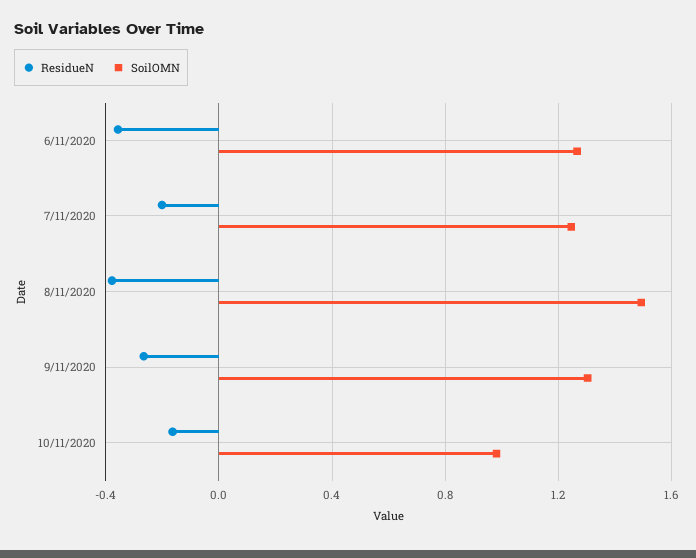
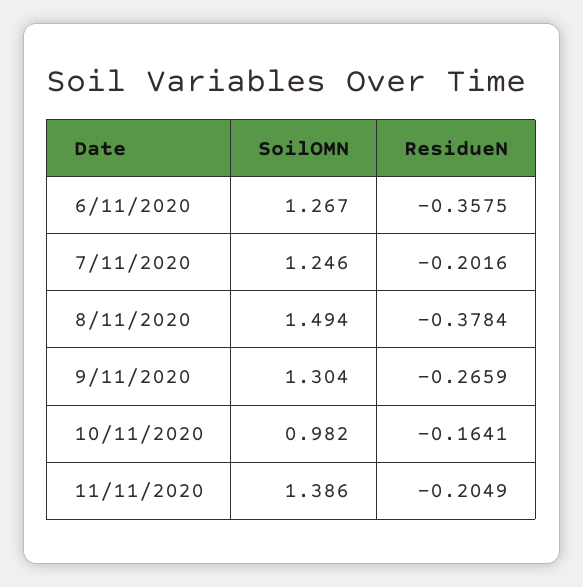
  {
    "ResidueN": {
      "6/11/2020": -0.3575,
      "7/11/2020": -0.2016,
      "8/11/2020": -0.3784,
      "9/11/2020": -0.2659,
-     "10/11/2020": -0.1641
+     "10/11/2020": -0.1641,
+     "11/11/2020": -0.2049
    },
    "SoilOMN": {
      "6/11/2020": 1.267,
      "7/11/2020": 1.246,
      "8/11/2020": 1.494,
      "9/11/2020": 1.304,
-     "10/11/2020": 0.982
+     "10/11/2020": 0.982,
+     "11/11/2020": 1.386
    }
  }

